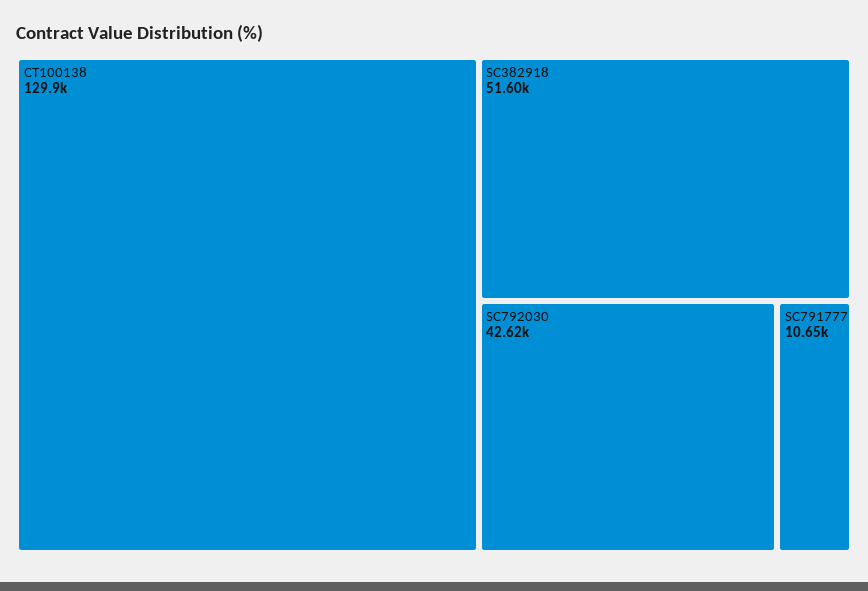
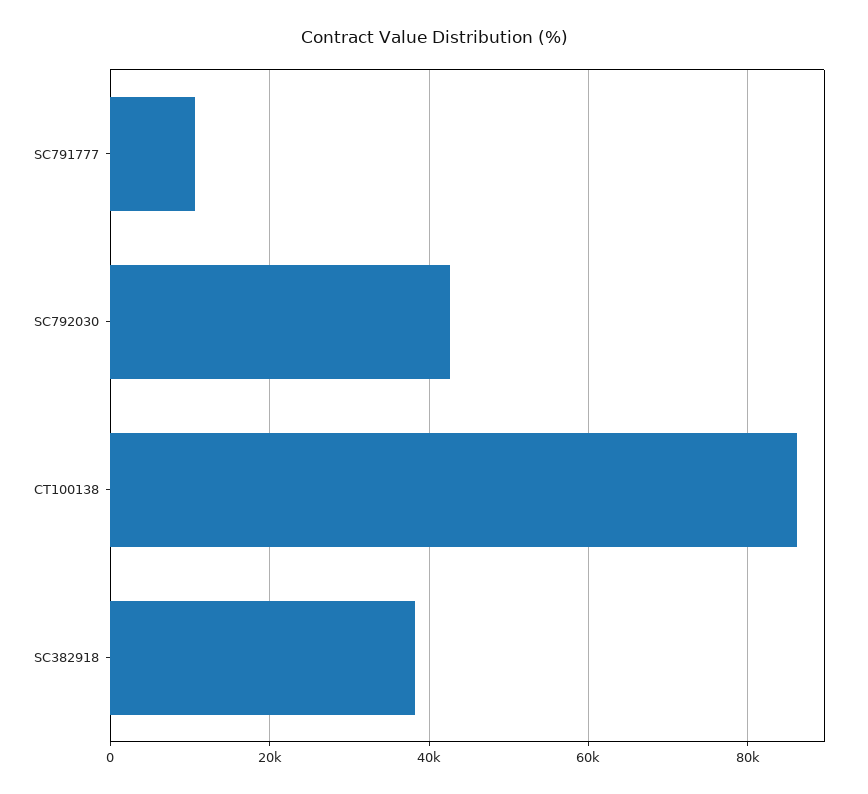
  {
-   "CT100138": 129900,
+   "CT100138": 86000,
-   "SC382918": 51600,
+   "SC382918": 38000,
    "SC792030": 42620,
    "SC791777": 10650
  }

